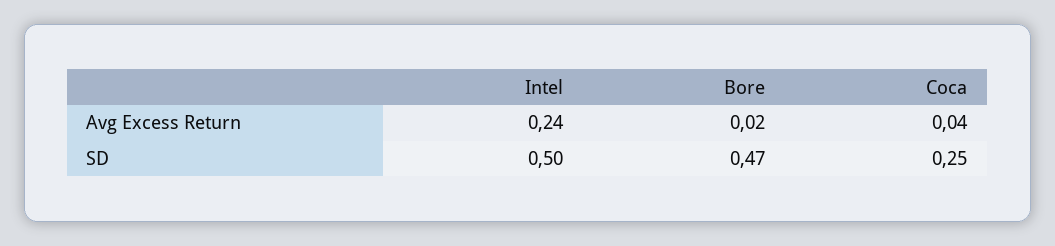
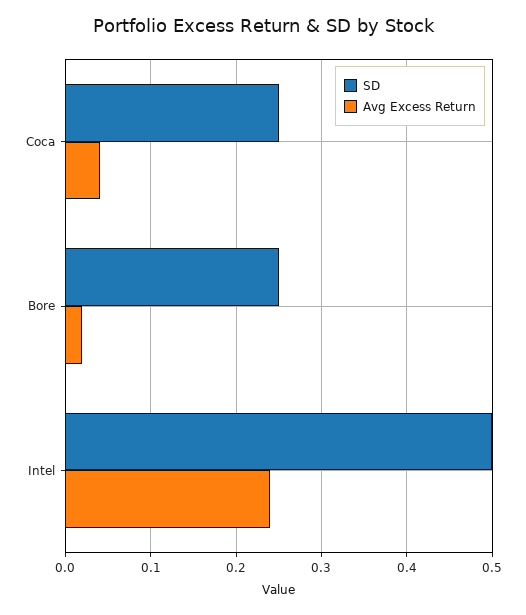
  {
    "Avg Excess Return": {
      "Intel": 0.24,
      "Bore": 0.02,
      "Coca": 0.04
    },
    "SD": {
      "Intel": 0.5,
-     "Bore": 0.47,
+     "Bore": 0.25,
      "Coca": 0.25
    }
  }

